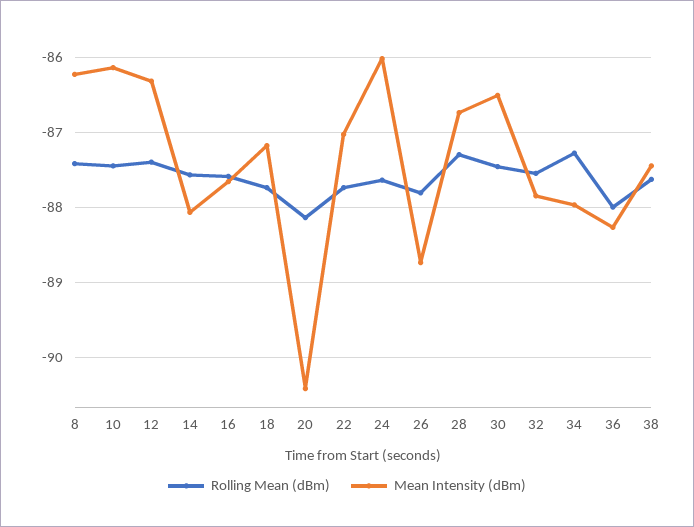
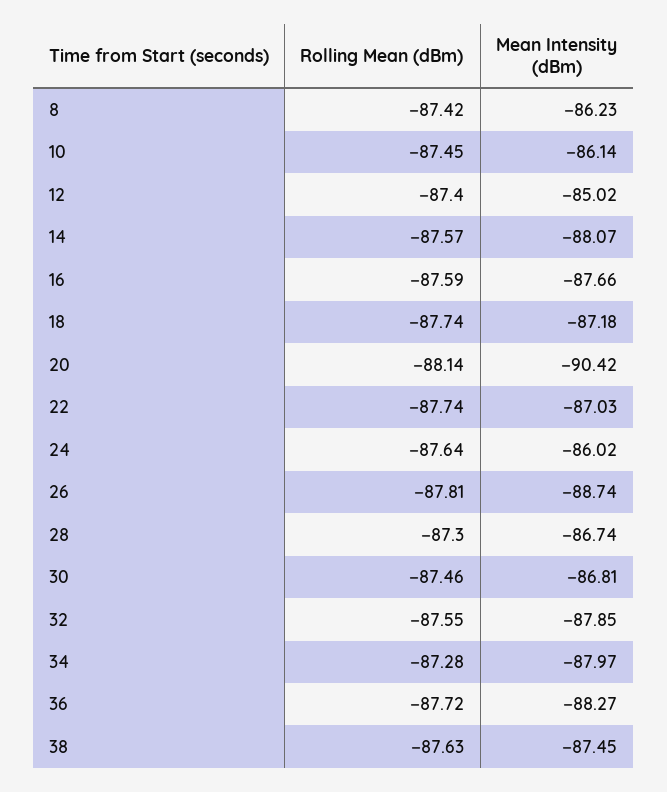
  {
    "Rolling Mean (dBm)": {
      "8": -87.42,
      "10": -87.45,
      "12": -87.4,
      "14": -87.57,
      "16": -87.59,
      "18": -87.74,
      "20": -88.14,
      "22": -87.74,
      "24": -87.64,
      "26": -87.81,
      "28": -87.3,
      "30": -87.46,
      "32": -87.55,
      "34": -87.28,
-     "36": -88,
+     "36": -87.72,
      "38": -87.63
    },
    "Mean Intensity (dBm)": {
      "8": -86.23,
      "10": -86.14,
-     "12": -86.3,
+     "12": -85.02,
      "14": -88.07,
      "16": -87.66,
      "18": -87.18,
      "20": -90.42,
      "22": -87.03,
      "24": -86.02,
      "26": -88.74,
      "28": -86.74,
-     "30": -86.5,
+     "30": -86.81,
      "32": -87.85,
      "34": -87.97,
      "36": -88.27,
      "38": -87.45
    }
  }

